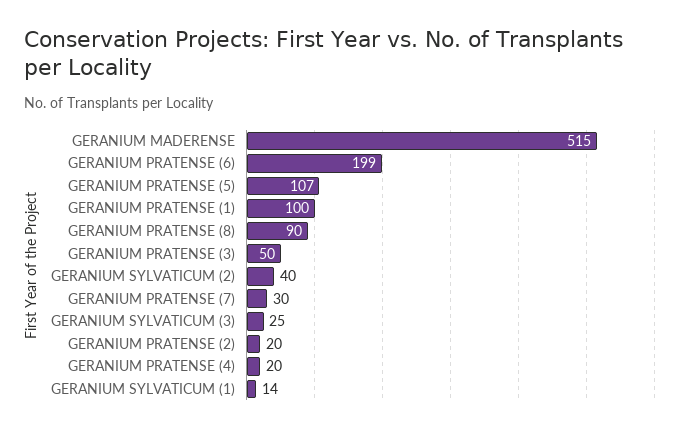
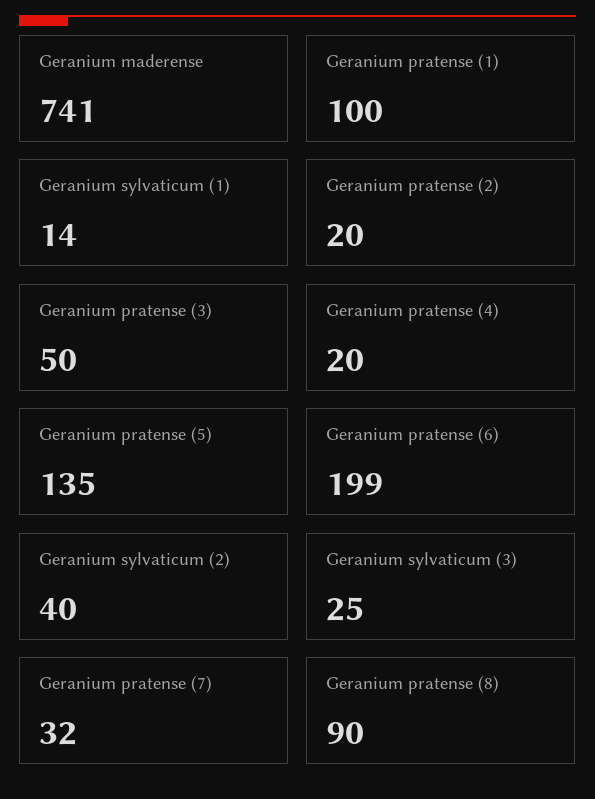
  {
-   "GERANIUM MADERENSE": 515,
+   "GERANIUM MADERENSE": 741,
    "GERANIUM PRATENSE (6)": 199,
-   "GERANIUM PRATENSE (5)": 107,
+   "GERANIUM PRATENSE (5)": 135,
    "GERANIUM PRATENSE (1)": 100,
    "GERANIUM PRATENSE (8)": 90,
    "GERANIUM PRATENSE (3)": 50,
    "GERANIUM SYLVATICUM (2)": 40,
-   "GERANIUM PRATENSE (7)": 30,
+   "GERANIUM PRATENSE (7)": 32,
    "GERANIUM SYLVATICUM (3)": 25,
    "GERANIUM PRATENSE (2)": 20,
    "GERANIUM PRATENSE (4)": 20,
    "GERANIUM SYLVATICUM (1)": 14
  }

